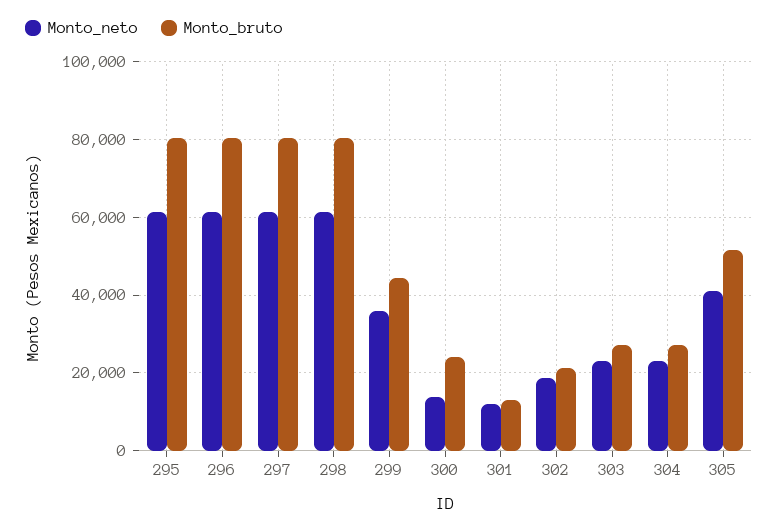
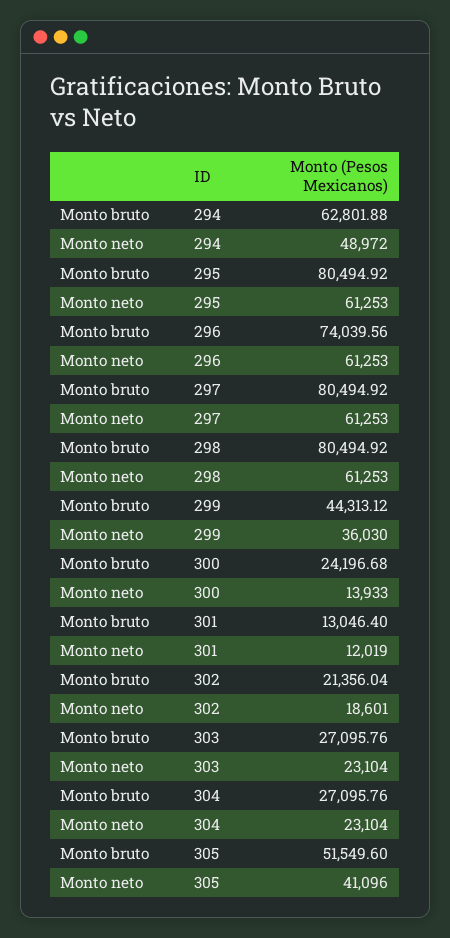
  {
    "Monto_neto": {
      "295": 61253,
      "296": 61253,
      "297": 61253,
      "298": 61253,
      "299": 36030,
      "300": 13933,
      "301": 12019,
      "302": 18601,
      "303": 23104,
      "304": 23104,
-     "305": 41096
+     "305": 41096,
+     "294": 48972
    },
    "Monto_bruto": {
      "295": 80494.92,
-     "296": 80000,
+     "296": 74039.56,
      "297": 80494.92,
      "298": 80494.92,
      "299": 44313.12,
      "300": 24196.68,
      "301": 13046.4,
      "302": 21356.04,
      "303": 27095.76,
      "304": 27095.76,
-     "305": 51549.6
+     "305": 51549.6,
+     "294": 62801.88
    }
  }

